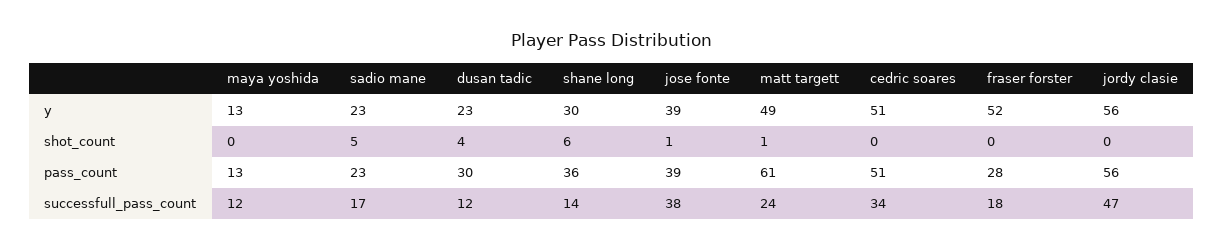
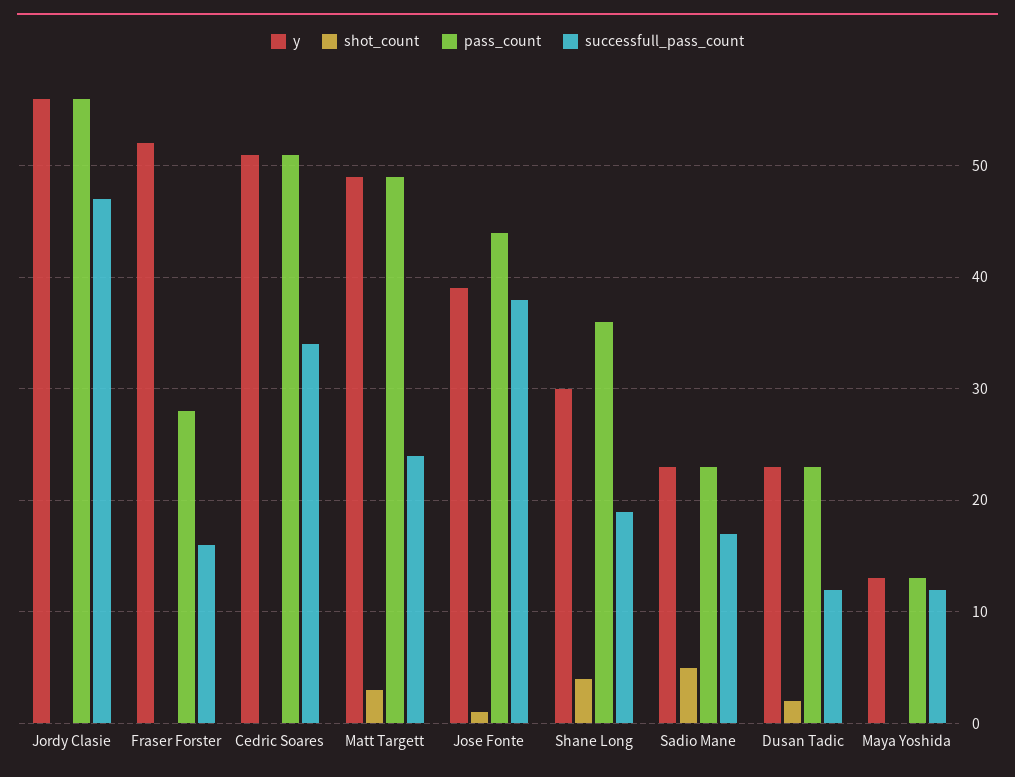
  {
    "y": {
      "maya yoshida": 13,
      "sadio mane": 23,
      "dusan tadic": 23,
      "shane long": 30,
      "jose fonte": 39,
      "matt targett": 49,
      "cedric soares": 51,
      "fraser forster": 52,
      "jordy clasie": 56
    },
    "shot_count": {
      "maya yoshida": 0,
      "sadio mane": 5,
-     "dusan tadic": 4,
+     "dusan tadic": 2,
-     "shane long": 6,
+     "shane long": 4,
      "jose fonte": 1,
-     "matt targett": 1,
+     "matt targett": 3,
      "cedric soares": 0,
      "fraser forster": 0,
      "jordy clasie": 0
    },
    "pass_count": {
      "maya yoshida": 13,
      "sadio mane": 23,
-     "dusan tadic": 30,
+     "dusan tadic": 23,
      "shane long": 36,
-     "jose fonte": 39,
+     "jose fonte": 44,
-     "matt targett": 61,
+     "matt targett": 49,
      "cedric soares": 51,
      "fraser forster": 28,
      "jordy clasie": 56
    },
    "successfull_pass_count": {
      "maya yoshida": 12,
      "sadio mane": 17,
      "dusan tadic": 12,
-     "shane long": 14,
+     "shane long": 19,
      "jose fonte": 38,
      "matt targett": 24,
      "cedric soares": 34,
-     "fraser forster": 18,
+     "fraser forster": 16,
      "jordy clasie": 47
    }
  }

